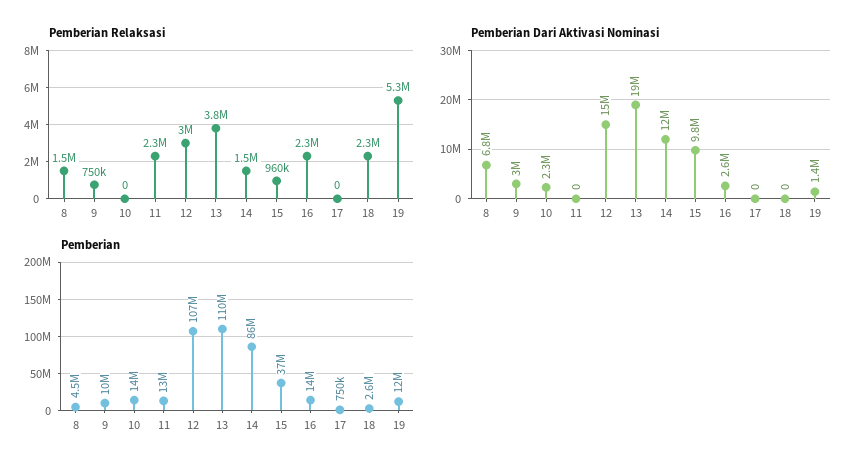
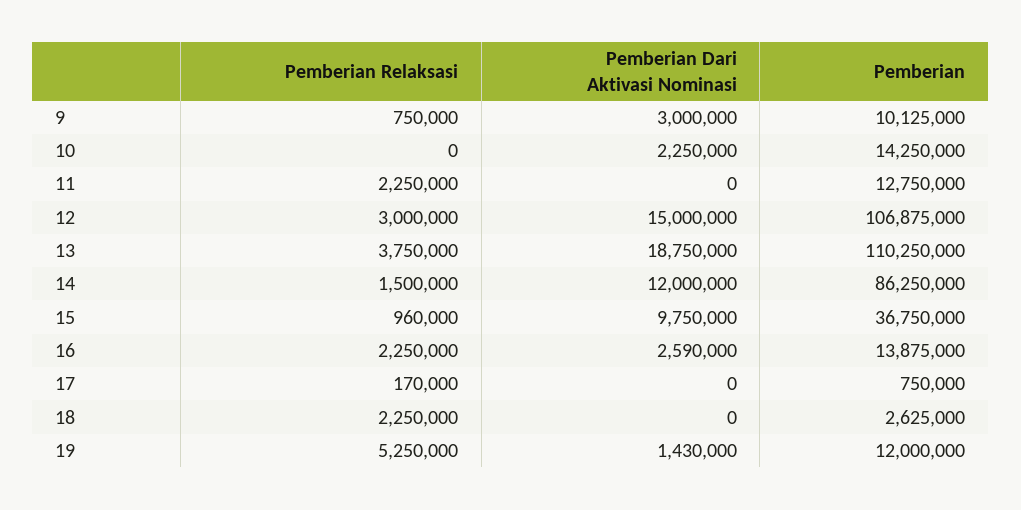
  {
    "Pemberian Relaksasi": {
-     "8": 1500000,
      "9": 750000,
      "10": 0,
      "11": 2250000,
      "12": 3000000,
      "13": 3750000,
      "14": 1500000,
      "15": 960000,
      "16": 2250000,
-     "17": 0,
+     "17": 170000,
      "18": 2250000,
      "19": 5250000
    },
    "Pemberian Dari Aktivasi Nominasi": {
-     "8": 6800000,
      "9": 3000000,
      "10": 2250000,
      "11": 0,
      "12": 15000000,
      "13": 18750000,
      "14": 12000000,
      "15": 9750000,
      "16": 2590000,
      "17": 0,
      "18": 0,
      "19": 1430000
    },
    "Pemberian": {
-     "8": 4500000,
      "9": 10125000,
      "10": 14250000,
      "11": 12750000,
      "12": 106875000,
      "13": 110250000,
      "14": 86250000,
      "15": 36750000,
      "16": 13875000,
      "17": 750000,
      "18": 2625000,
      "19": 12000000
    }
  }

